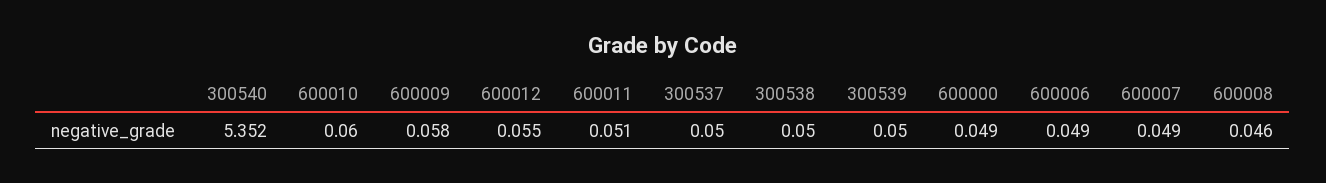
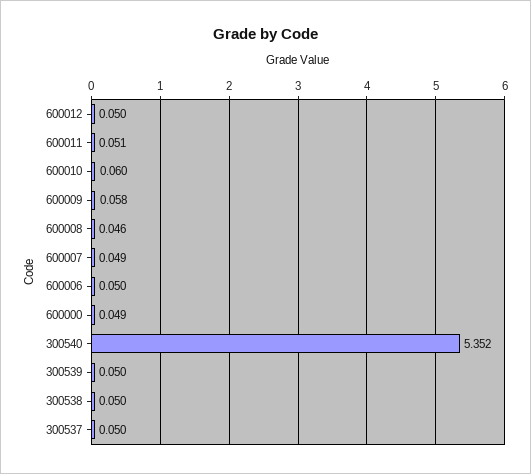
  {
    "300540": 5.352,
    "600010": 0.06,
    "600009": 0.058,
-   "600012": 0.055,
+   "600012": 0.05,
    "600011": 0.051,
    "300537": 0.05,
    "300538": 0.05,
    "300539": 0.05,
    "600000": 0.049,
-   "600006": 0.049,
+   "600006": 0.05,
    "600007": 0.049,
    "600008": 0.046
  }

